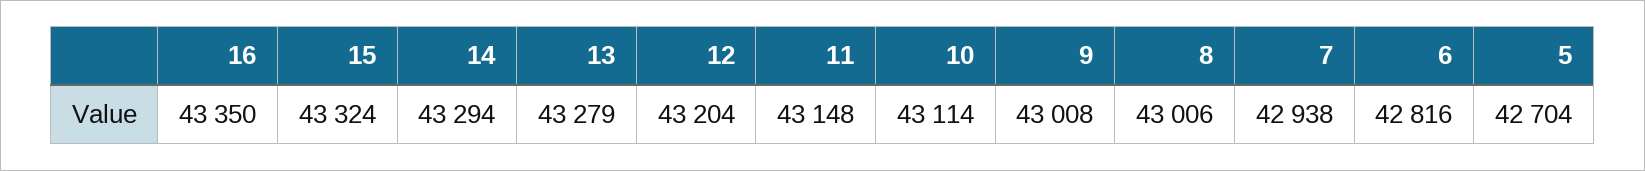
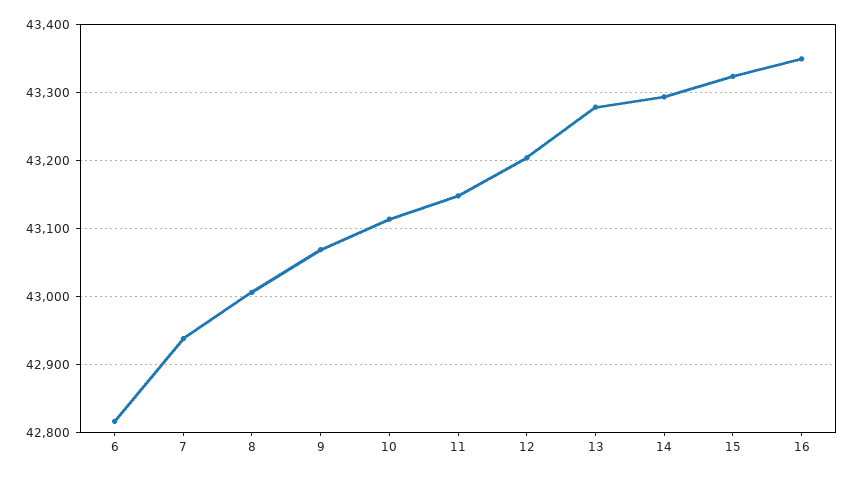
  {
    "16": 43350,
    "15": 43324,
    "14": 43294,
    "13": 43279,
    "12": 43204,
    "11": 43148,
    "10": 43114,
-   "9": 43008,
+   "9": 43070,
    "8": 43006,
    "7": 42938,
-   "6": 42816,
+   "6": 42816
-   "5": 42704
  }

